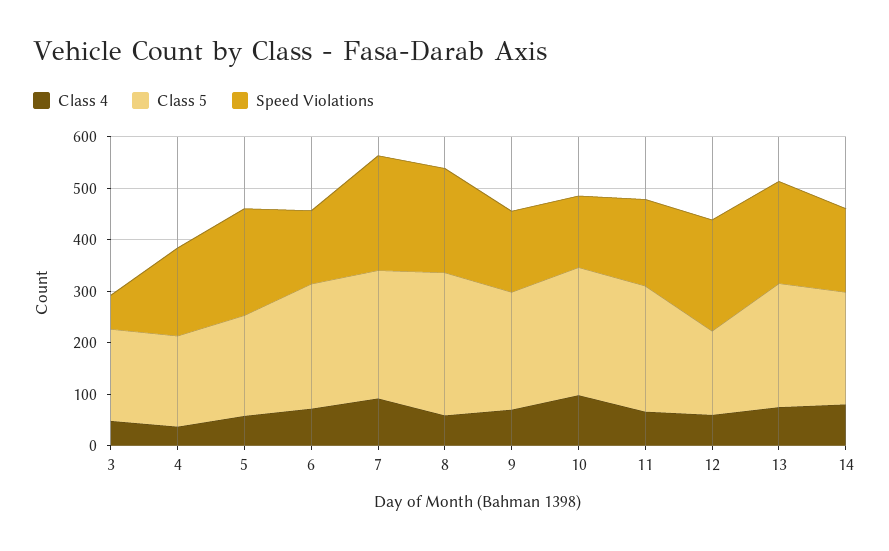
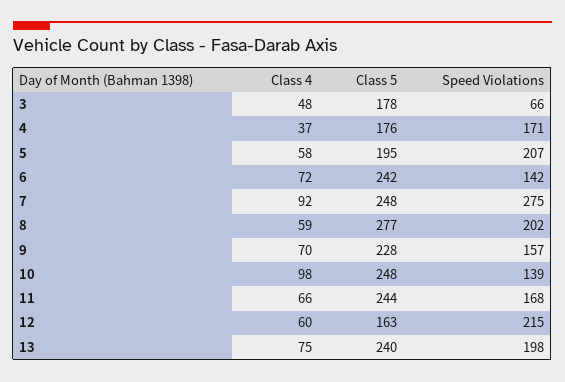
  {
    "Class 4": {
      "3": 48,
      "4": 37,
      "5": 58,
      "6": 72,
      "7": 92,
      "8": 59,
      "9": 70,
      "10": 98,
      "11": 66,
      "12": 60,
-     "13": 75,
+     "13": 75
-     "14": 80
    },
    "Class 5": {
      "3": 178,
      "4": 176,
      "5": 195,
      "6": 242,
      "7": 248,
      "8": 277,
      "9": 228,
      "10": 248,
      "11": 244,
      "12": 163,
-     "13": 240,
+     "13": 240
-     "14": 220
    },
    "Speed Violations": {
      "3": 66,
      "4": 171,
      "5": 207,
      "6": 142,
-     "7": 220,
+     "7": 275,
      "8": 202,
      "9": 157,
      "10": 139,
      "11": 168,
      "12": 215,
-     "13": 198,
+     "13": 198
-     "14": 160
    }
  }

